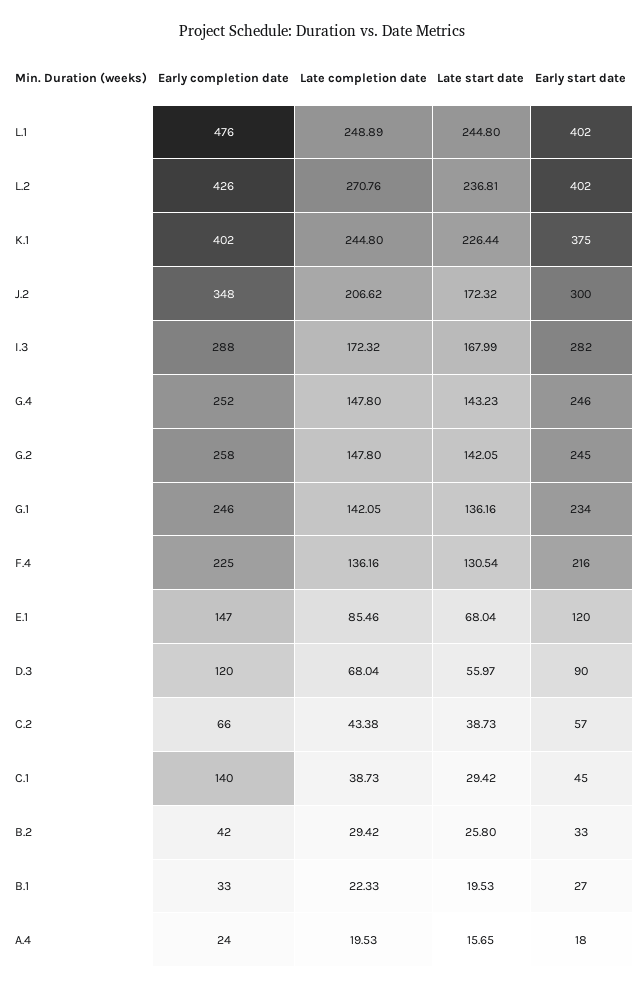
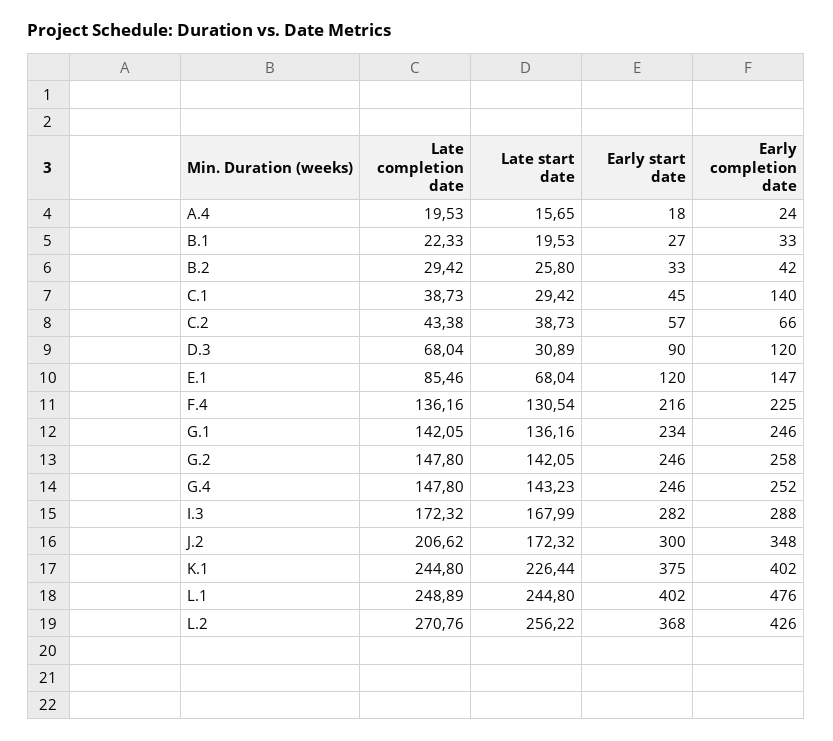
  {
    "Early completion date": {
      "L.1": 476,
      "L.2": 426,
      "K.1": 402,
      "J.2": 348,
      "I.3": 288,
      "G.4": 252,
      "G.2": 258,
      "G.1": 246,
      "F.4": 225,
      "E.1": 147,
      "D.3": 120,
      "C.2": 66,
      "C.1": 140,
      "B.2": 42,
      "B.1": 33,
      "A.4": 24
    },
    "Late completion date": {
      "L.1": 248.89,
      "L.2": 270.76,
      "K.1": 244.8,
      "J.2": 206.62,
      "I.3": 172.32,
      "G.4": 147.8,
      "G.2": 147.8,
      "G.1": 142.05,
      "F.4": 136.16,
      "E.1": 85.46,
      "D.3": 68.04,
      "C.2": 43.38,
      "C.1": 38.73,
      "B.2": 29.42,
      "B.1": 22.33,
      "A.4": 19.53
    },
    "Late start date": {
      "L.1": 244.8,
-     "L.2": 236.81,
+     "L.2": 256.22,
      "K.1": 226.44,
      "J.2": 172.32,
      "I.3": 167.99,
      "G.4": 143.23,
      "G.2": 142.05,
      "G.1": 136.16,
      "F.4": 130.54,
      "E.1": 68.04,
-     "D.3": 55.97,
+     "D.3": 30.89,
      "C.2": 38.73,
      "C.1": 29.42,
      "B.2": 25.8,
      "B.1": 19.53,
      "A.4": 15.65
    },
    "Early start date": {
      "L.1": 402,
-     "L.2": 402,
+     "L.2": 368,
      "K.1": 375,
      "J.2": 300,
      "I.3": 282,
      "G.4": 246,
-     "G.2": 245,
+     "G.2": 246,
      "G.1": 234,
      "F.4": 216,
      "E.1": 120,
      "D.3": 90,
      "C.2": 57,
      "C.1": 45,
      "B.2": 33,
      "B.1": 27,
      "A.4": 18
    }
  }

